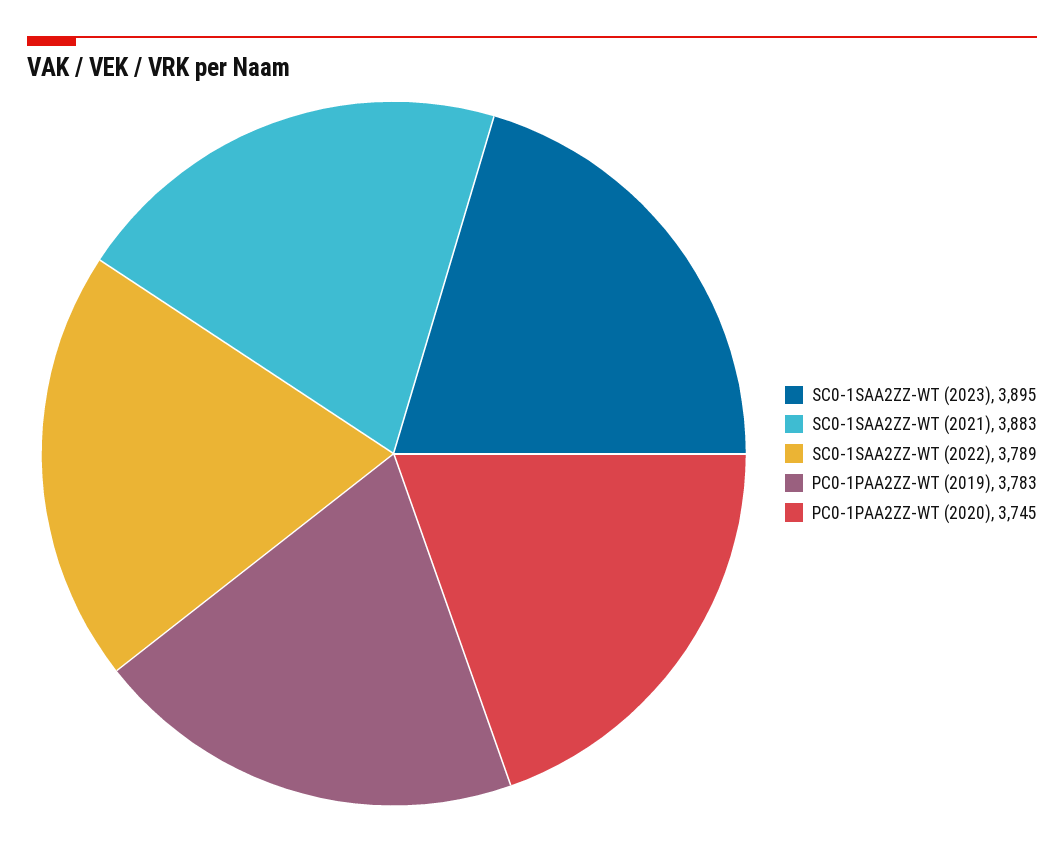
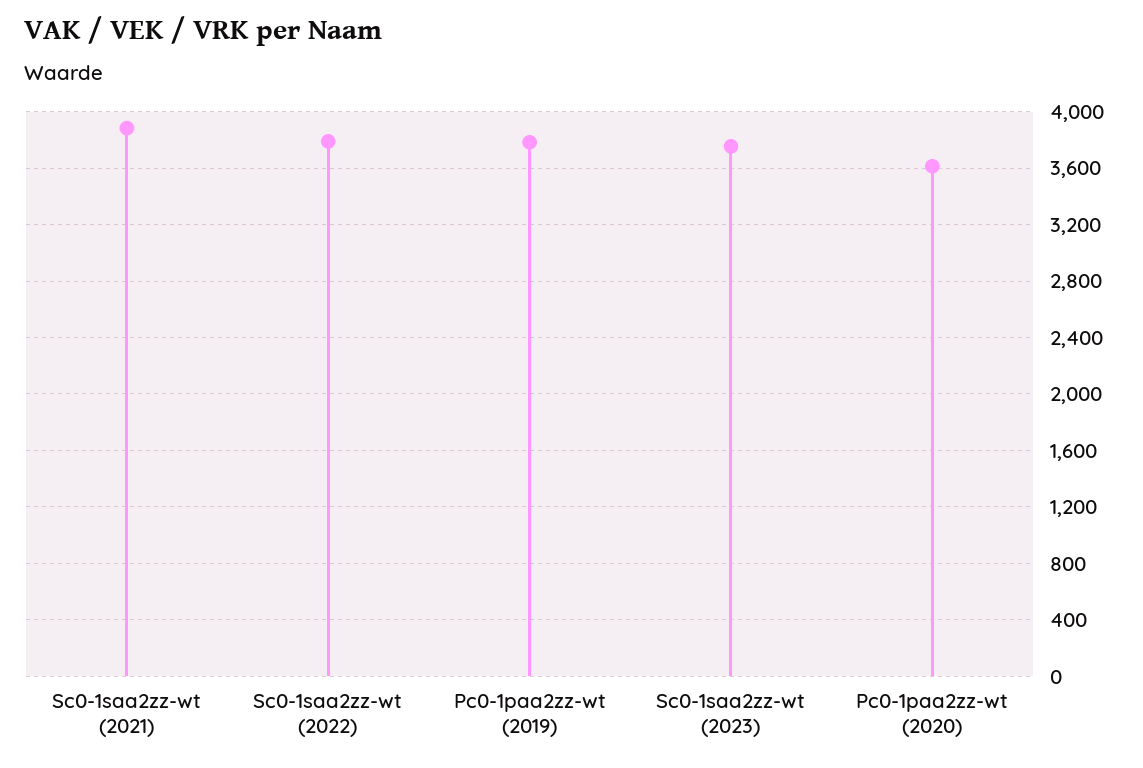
  {
-   "SC0-1SAA2ZZ-WT (2023)": 3895,
+   "SC0-1SAA2ZZ-WT (2023)": 3750,
    "SC0-1SAA2ZZ-WT (2021)": 3883,
    "SC0-1SAA2ZZ-WT (2022)": 3789,
    "PC0-1PAA2ZZ-WT (2019)": 3783,
-   "PC0-1PAA2ZZ-WT (2020)": 3745
+   "PC0-1PAA2ZZ-WT (2020)": 3600
  }

